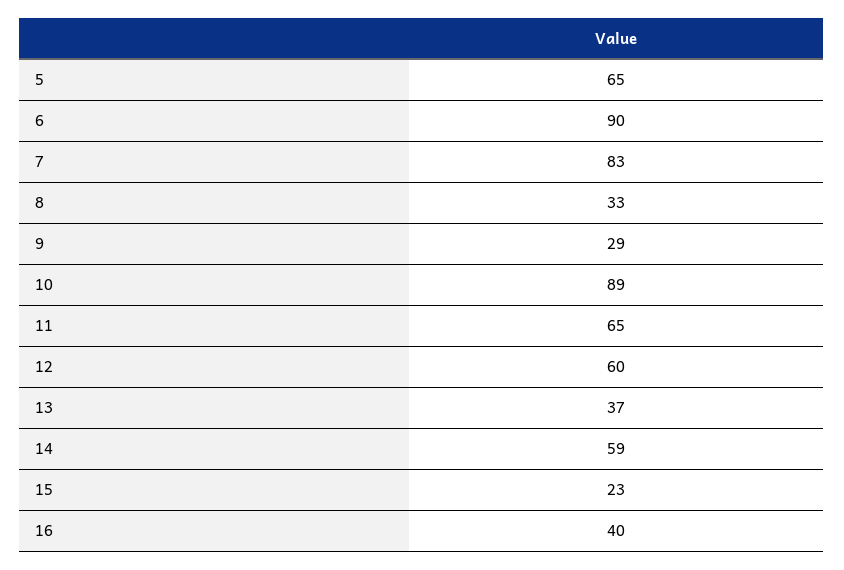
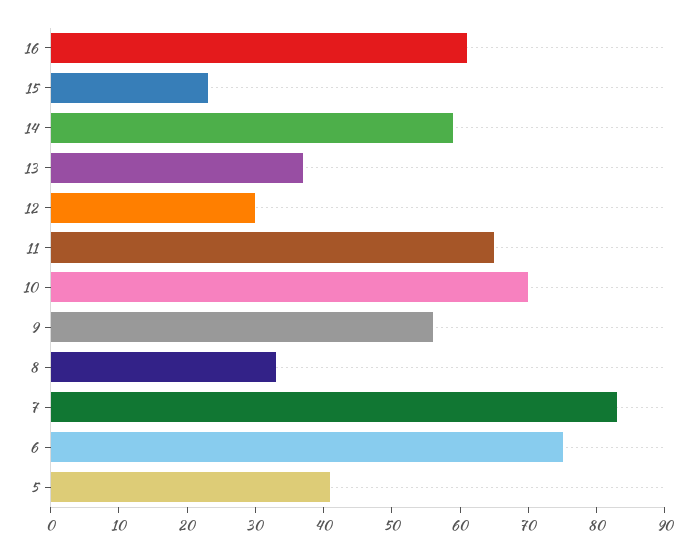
  {
-   "5": 65,
+   "5": 40,
-   "6": 90,
+   "6": 75,
    "7": 83,
    "8": 33,
-   "9": 29,
+   "9": 55,
-   "10": 89,
+   "10": 70,
    "11": 65,
-   "12": 60,
+   "12": 30,
    "13": 37,
    "14": 59,
    "15": 23,
-   "16": 40
+   "16": 60
  }

